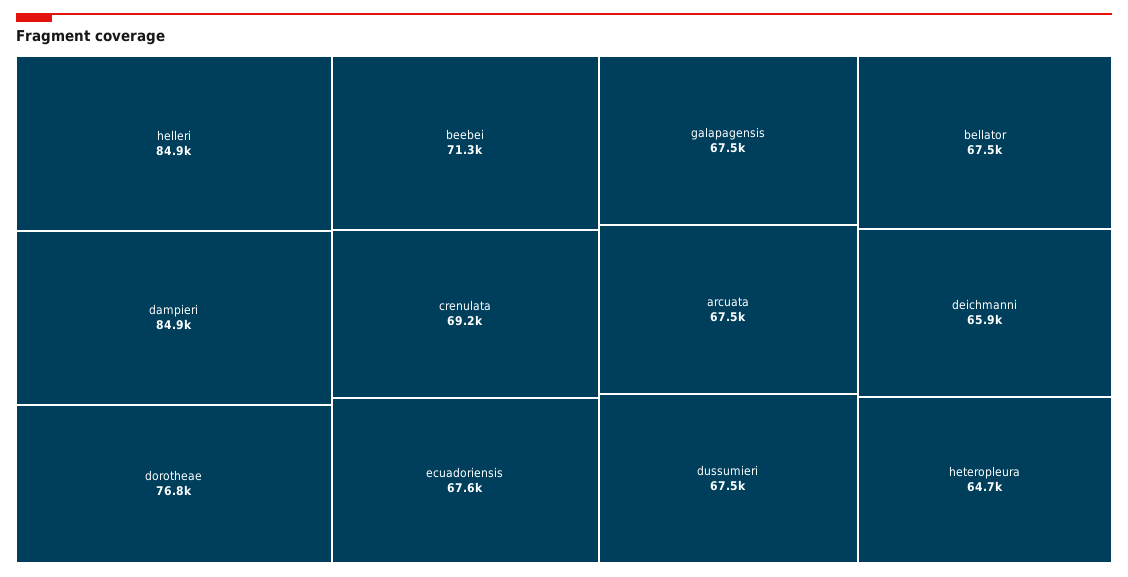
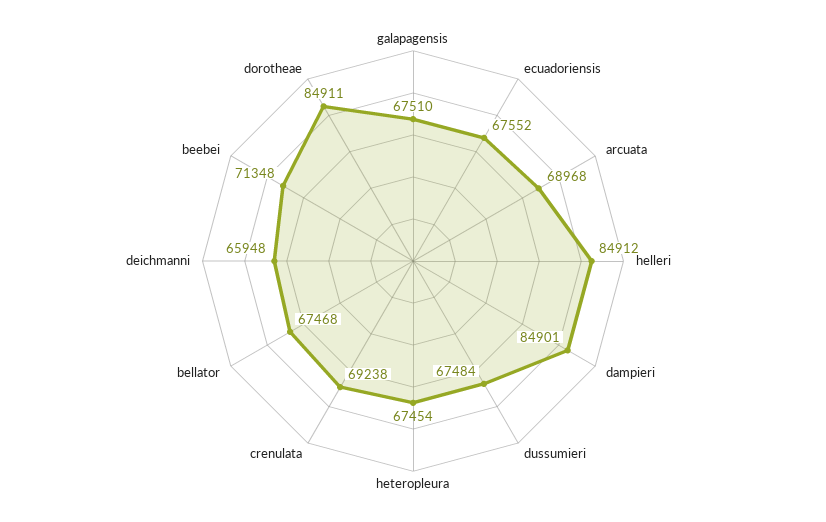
  {
    "helleri": 84912,
    "dampieri": 84901,
-   "dorotheae": 76800,
+   "dorotheae": 84911,
    "beebei": 71348,
    "crenulata": 69238,
    "ecuadoriensis": 67552,
    "galapagensis": 67510,
-   "arcuata": 67500,
+   "arcuata": 68968,
    "dussumieri": 67484,
    "bellator": 67468,
    "deichmanni": 65948,
-   "heteropleura": 64700
+   "heteropleura": 67454
  }

